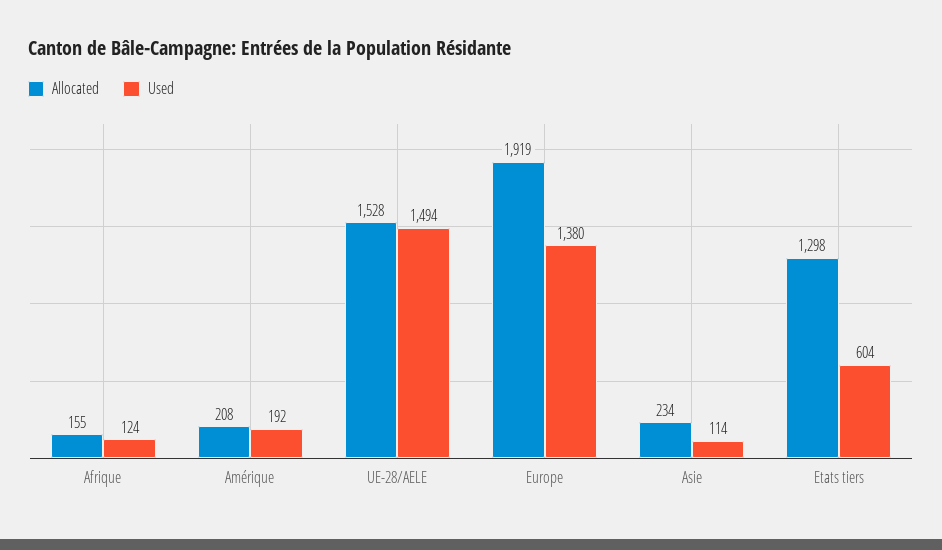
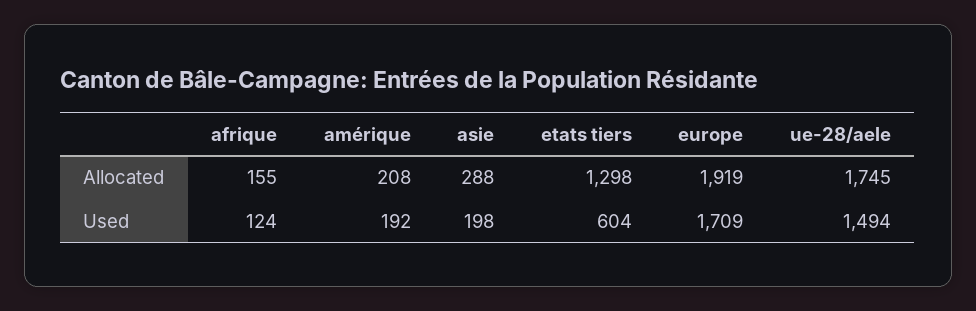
  {
    "Allocated": {
      "Afrique": 155,
      "Amérique": 208,
-     "UE-28/AELE": 1528,
+     "UE-28/AELE": 1745,
      "Europe": 1919,
-     "Asie": 234,
+     "Asie": 288,
      "Etats tiers": 1298
    },
    "Used": {
      "Afrique": 124,
      "Amérique": 192,
      "UE-28/AELE": 1494,
-     "Europe": 1380,
+     "Europe": 1709,
-     "Asie": 114,
+     "Asie": 198,
      "Etats tiers": 604
    }
  }

